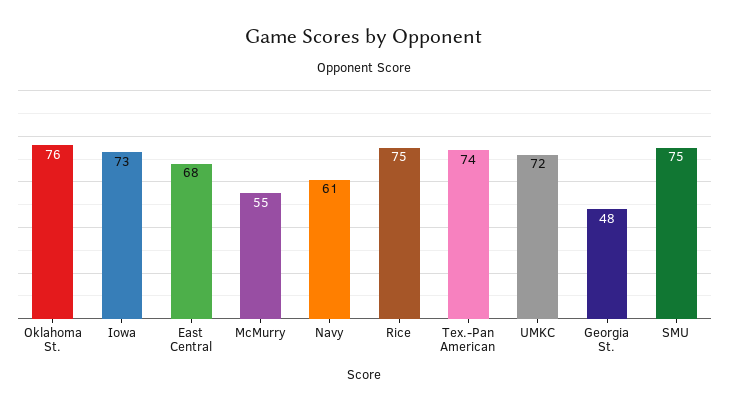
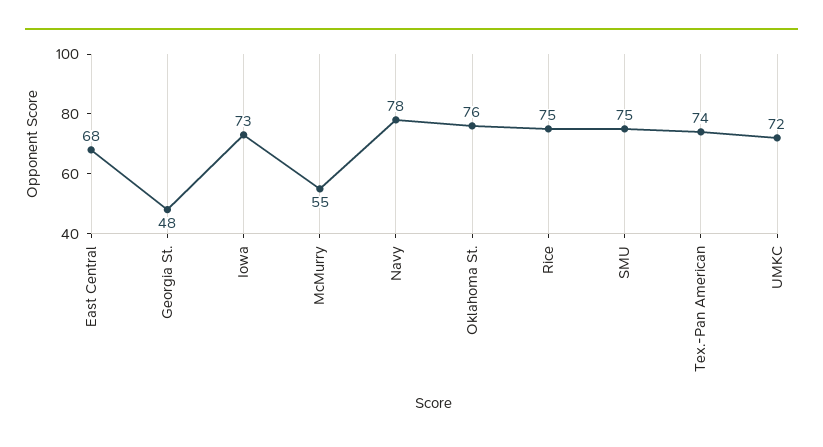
  {
    "Oklahoma St.": 76,
    "Iowa": 73,
    "East Central": 68,
    "McMurry": 55,
-   "Navy": 61,
+   "Navy": 78,
    "Rice": 75,
    "Tex.-Pan American": 74,
    "UMKC": 72,
    "Georgia St.": 48,
    "SMU": 75
  }

